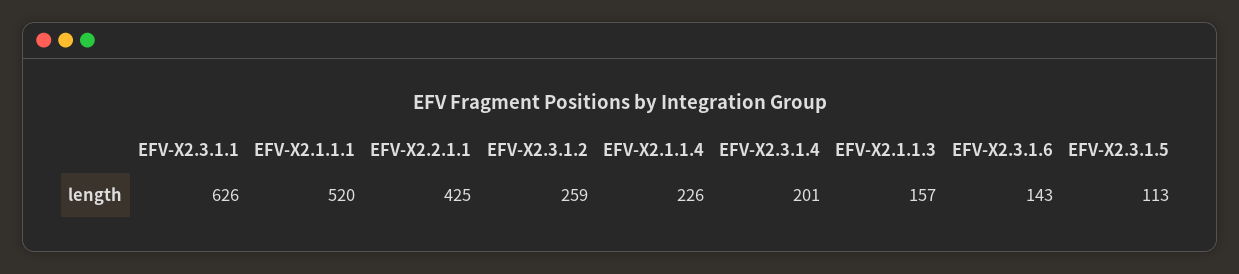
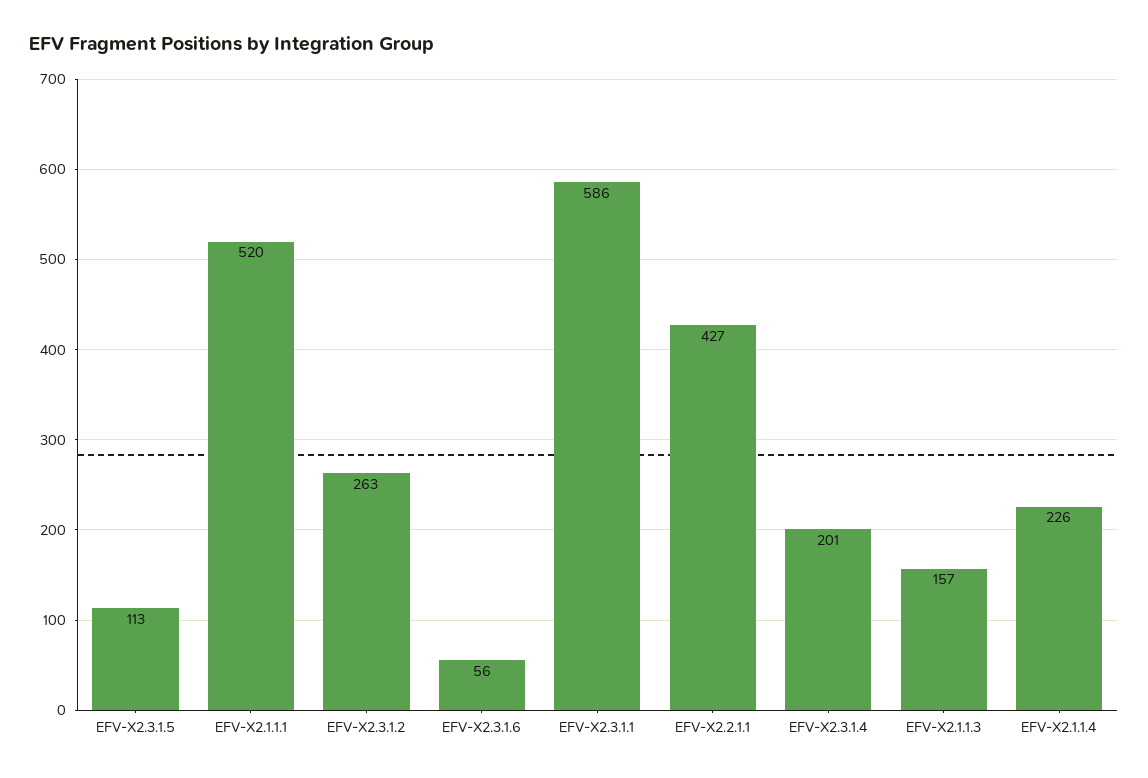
  {
-   "EFV-X2.3.1.1": 626,
+   "EFV-X2.3.1.1": 586,
    "EFV-X2.1.1.1": 520,
-   "EFV-X2.2.1.1": 425,
+   "EFV-X2.2.1.1": 427,
-   "EFV-X2.3.1.2": 259,
+   "EFV-X2.3.1.2": 263,
    "EFV-X2.1.1.4": 226,
    "EFV-X2.3.1.4": 201,
    "EFV-X2.1.1.3": 157,
-   "EFV-X2.3.1.6": 143,
+   "EFV-X2.3.1.6": 56,
    "EFV-X2.3.1.5": 113
  }

